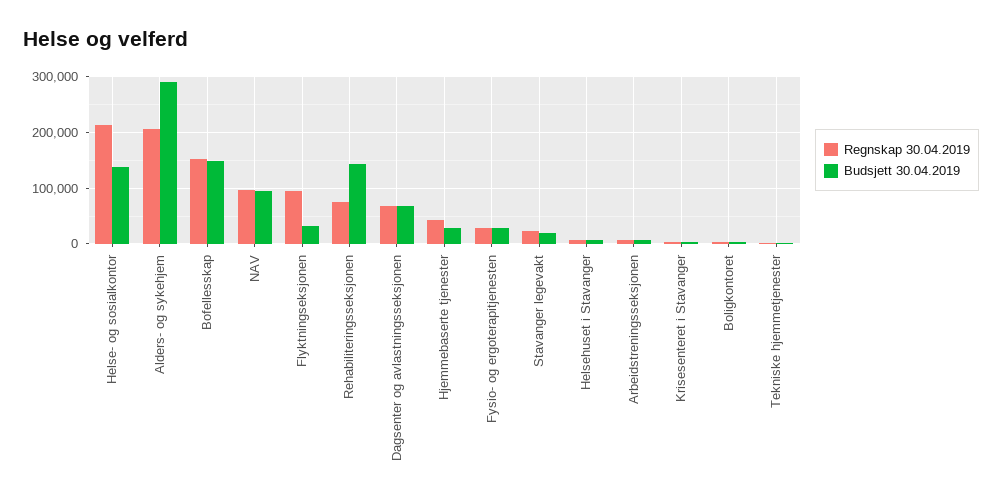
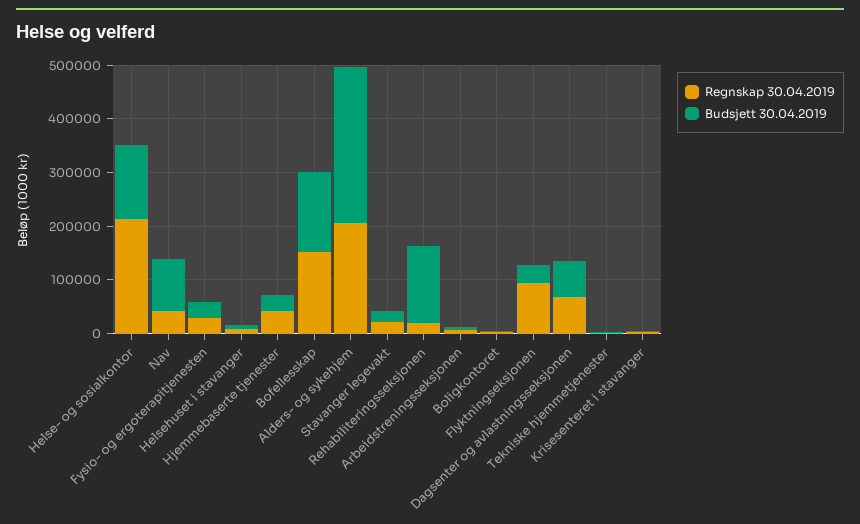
  {
    "Regnskap 30.04.2019": {
      "Helse- og sosialkontor": 220000,
      "Alders- og sykehjem": 200000,
      "Bofellesskap": 160000,
-     "NAV": 100000,
+     "NAV": 40000,
      "Flyktningseksjonen": 100000,
-     "Rehabiliteringsseksjonen": 80000,
+     "Rehabiliteringsseksjonen": 20000,
      "Dagsenter og avlastningsseksjonen": 60000,
      "Hjemmebaserte tjenester": 40000,
      "Fysio- og ergoterapitjenesten": 20000,
      "Stavanger legevakt": 20000,
      "Helsehuset i Stavanger": 0,
      "Arbeidstreningsseksjonen": 0,
      "Krisesenteret i Stavanger": 0,
      "Boligkontoret": 0,
      "Tekniske hjemmetjenester": 0
    },
    "Budsjett 30.04.2019": {
      "Helse- og sosialkontor": 140000,
      "Alders- og sykehjem": 300000,
      "Bofellesskap": 140000,
      "NAV": 100000,
      "Flyktningseksjonen": 40000,
      "Rehabiliteringsseksjonen": 140000,
      "Dagsenter og avlastningsseksjonen": 60000,
      "Hjemmebaserte tjenester": 20000,
      "Fysio- og ergoterapitjenesten": 20000,
      "Stavanger legevakt": 20000,
      "Helsehuset i Stavanger": 0,
      "Arbeidstreningsseksjonen": 0,
      "Krisesenteret i Stavanger": 0,
      "Boligkontoret": 0,
      "Tekniske hjemmetjenester": 0
    }
  }

